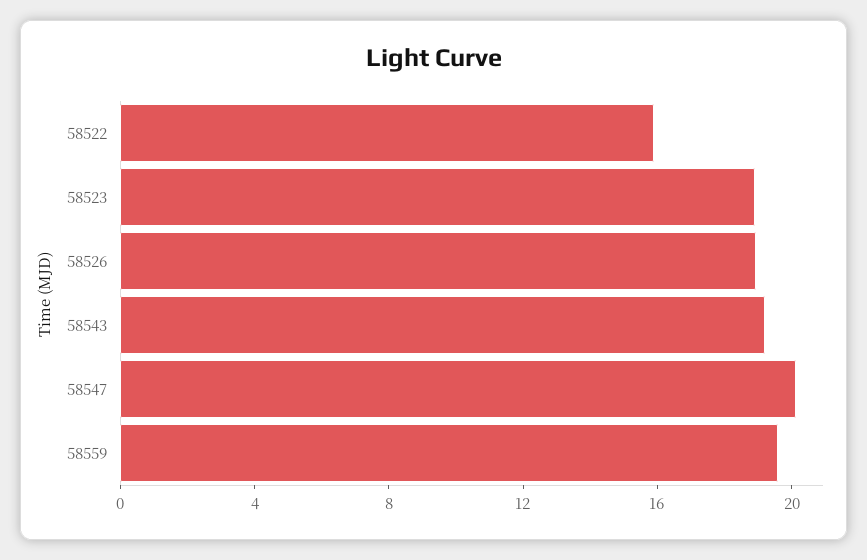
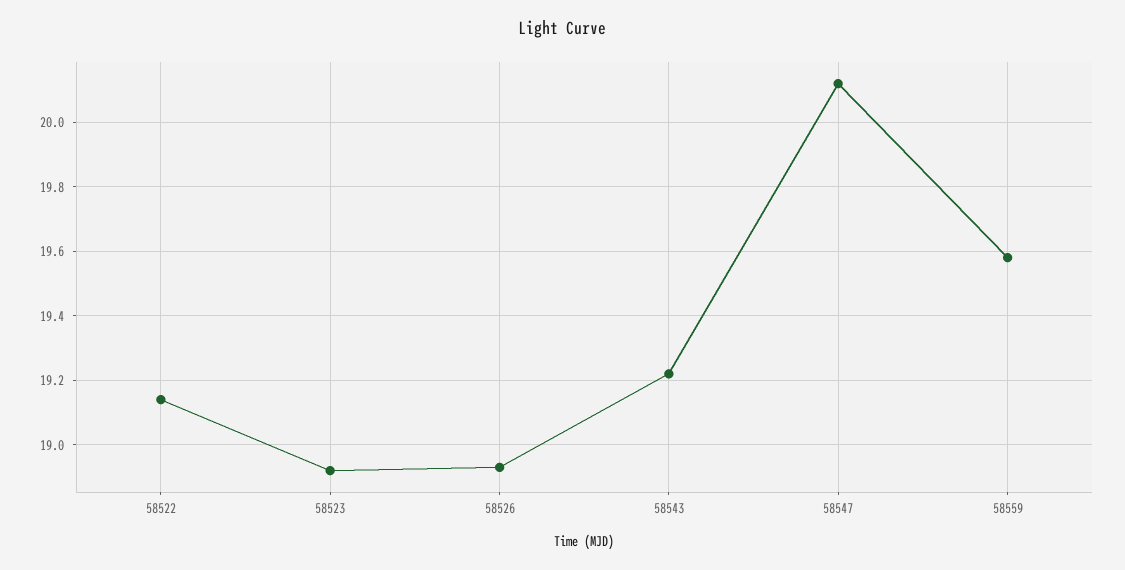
  {
-   "58522": 16,
+   "58522": 19.15,
    "58523": 18.9,
    "58526": 18.95,
    "58543": 19.2,
    "58547": 20.1,
    "58559": 19.6
  }

